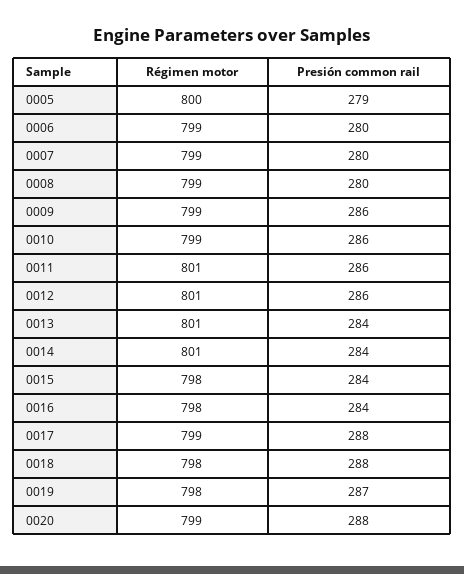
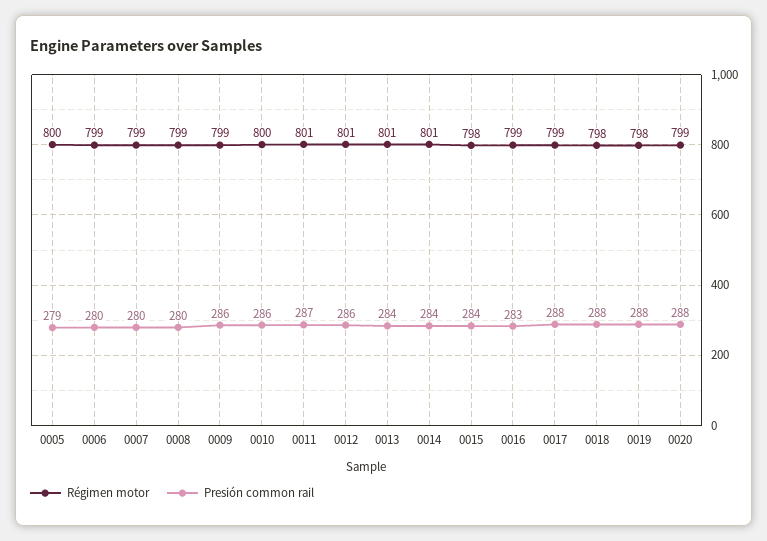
  {
    "Régimen motor": {
      "0005": 800,
      "0006": 799,
      "0007": 799,
      "0008": 799,
      "0009": 799,
-     "0010": 799,
+     "0010": 800,
      "0011": 801,
      "0012": 801,
      "0013": 801,
      "0014": 801,
      "0015": 798,
-     "0016": 798,
+     "0016": 799,
      "0017": 799,
      "0018": 798,
      "0019": 798,
      "0020": 799
    },
    "Presión common rail": {
      "0005": 279,
      "0006": 280,
      "0007": 280,
      "0008": 280,
      "0009": 286,
      "0010": 286,
-     "0011": 286,
+     "0011": 287,
      "0012": 286,
      "0013": 284,
      "0014": 284,
      "0015": 284,
-     "0016": 284,
+     "0016": 283,
      "0017": 288,
      "0018": 288,
-     "0019": 287,
+     "0019": 288,
      "0020": 288
    }
  }

